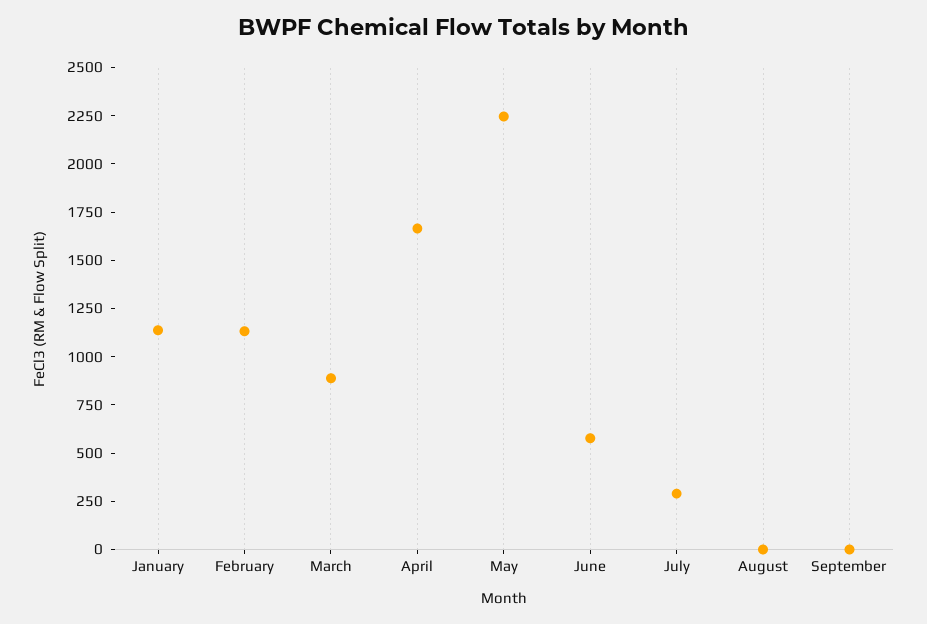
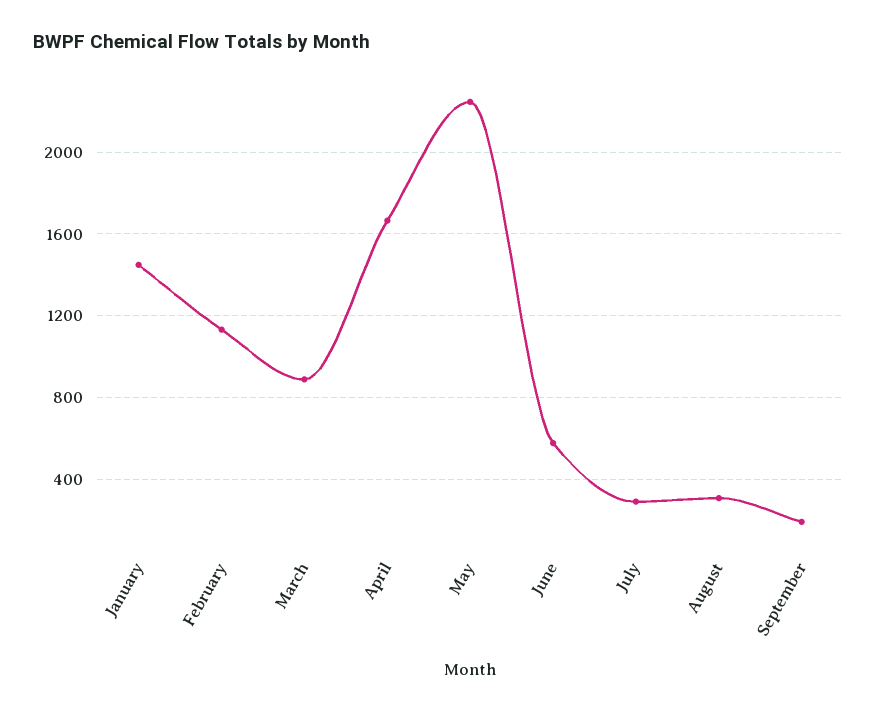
  {
-   "January": 1150,
+   "January": 1450,
    "February": 1150,
    "March": 900,
    "April": 1650,
    "May": 2250,
    "June": 600,
    "July": 300,
-   "August": 0,
+   "August": 300,
-   "September": 0
+   "September": 200
  }

